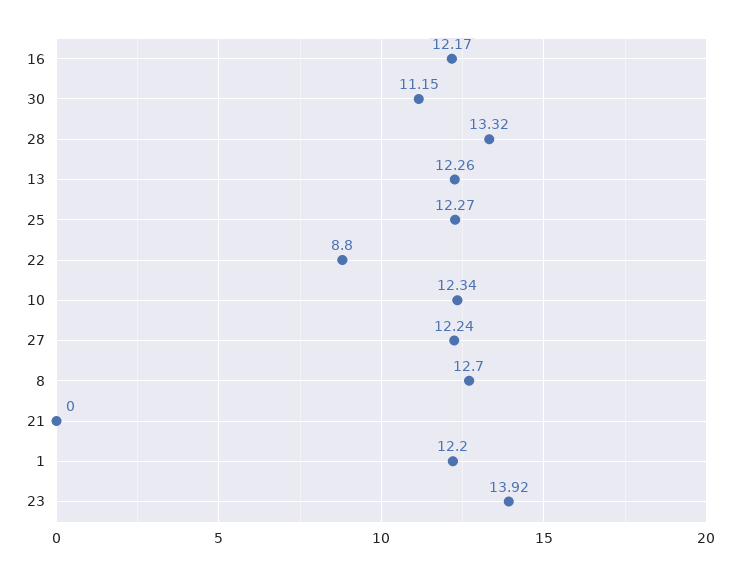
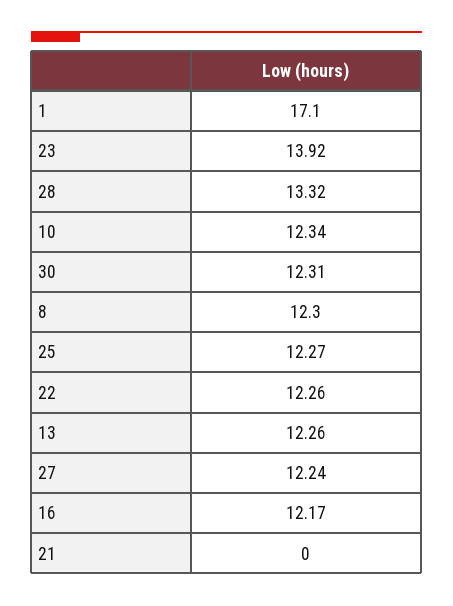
  {
    "16": 12.17,
-   "30": 11.15,
+   "30": 12.31,
    "28": 13.32,
    "13": 12.26,
    "25": 12.27,
-   "22": 8.8,
+   "22": 12.26,
    "10": 12.34,
    "27": 12.24,
-   "8": 12.7,
+   "8": 12.3,
    "21": 0,
-   "1": 12.2,
+   "1": 17.1,
    "23": 13.92
  }

